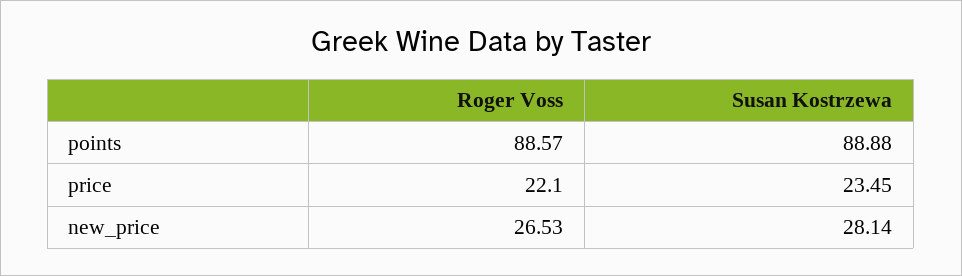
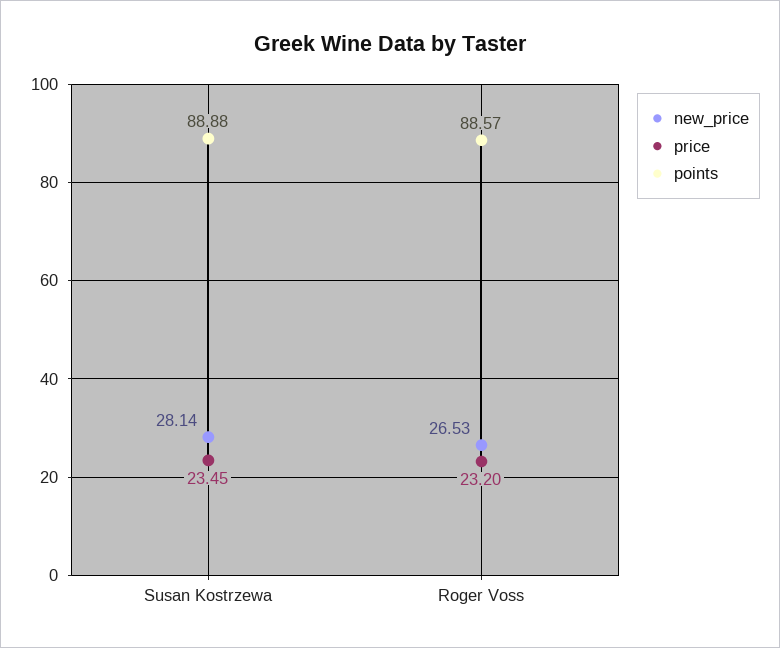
  {
    "points": {
      "Roger Voss": 88.57,
      "Susan Kostrzewa": 88.88
    },
    "price": {
-     "Roger Voss": 22.1,
+     "Roger Voss": 23.2,
      "Susan Kostrzewa": 23.45
    },
    "new_price": {
      "Roger Voss": 26.53,
      "Susan Kostrzewa": 28.14
    }
  }

